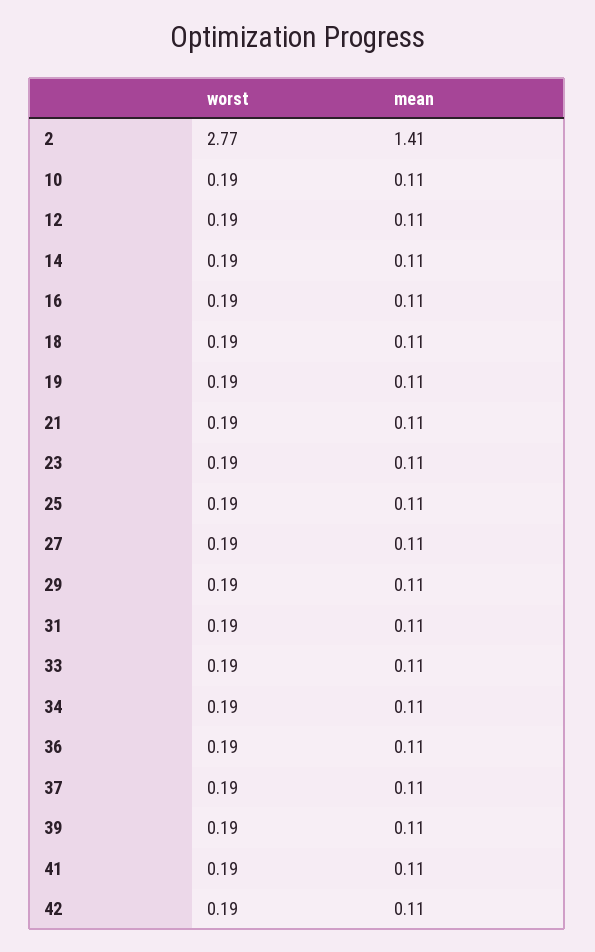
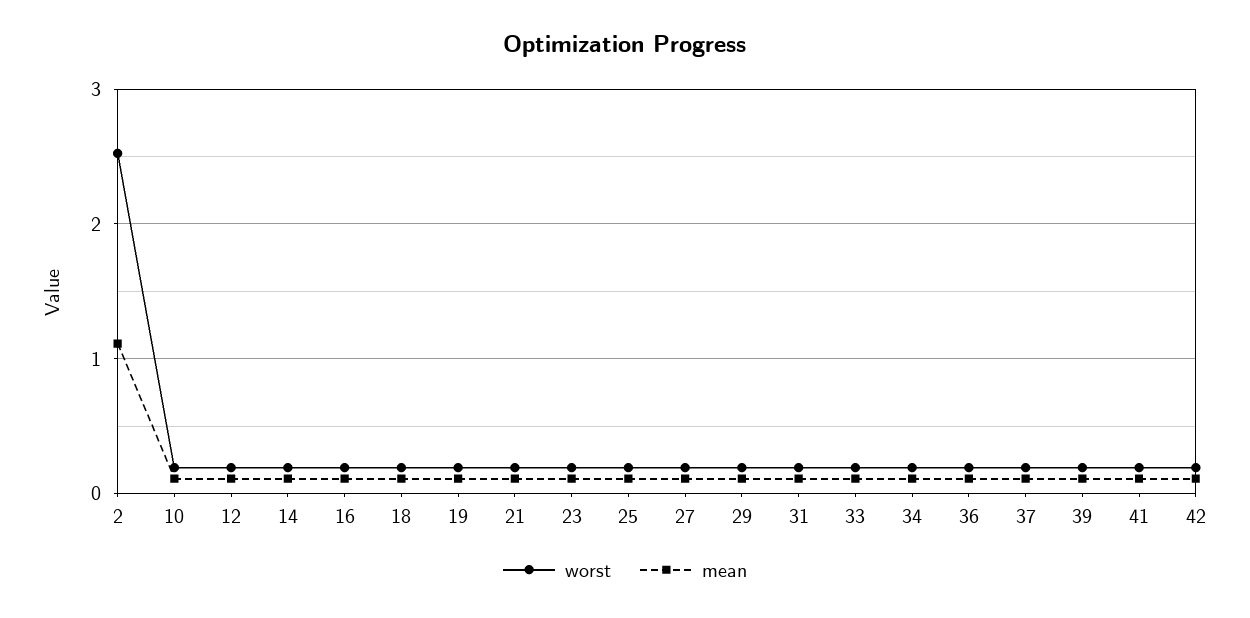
  {
    "worst": {
-     "2": 2.77,
+     "2": 2.5,
      "10": 0.19,
      "12": 0.19,
      "14": 0.19,
      "16": 0.19,
      "18": 0.19,
      "19": 0.19,
      "21": 0.19,
      "23": 0.19,
      "25": 0.19,
      "27": 0.19,
      "29": 0.19,
      "31": 0.19,
      "33": 0.19,
      "34": 0.19,
      "36": 0.19,
      "37": 0.19,
      "39": 0.19,
      "41": 0.19,
      "42": 0.19
    },
    "mean": {
-     "2": 1.41,
+     "2": 1.1,
      "10": 0.11,
      "12": 0.11,
      "14": 0.11,
      "16": 0.11,
      "18": 0.11,
      "19": 0.11,
      "21": 0.11,
      "23": 0.11,
      "25": 0.11,
      "27": 0.11,
      "29": 0.11,
      "31": 0.11,
      "33": 0.11,
      "34": 0.11,
      "36": 0.11,
      "37": 0.11,
      "39": 0.11,
      "41": 0.11,
      "42": 0.11
    }
  }

